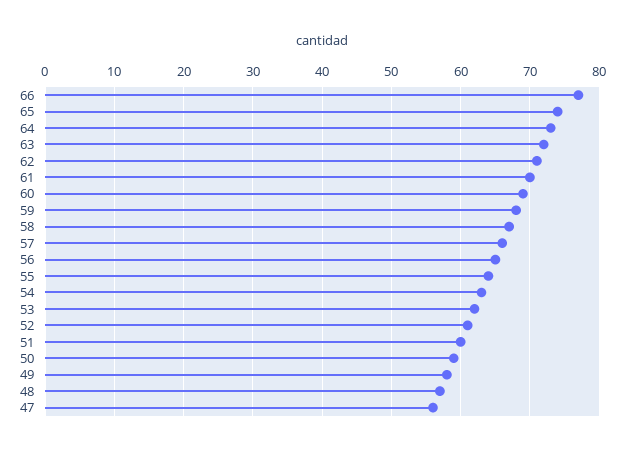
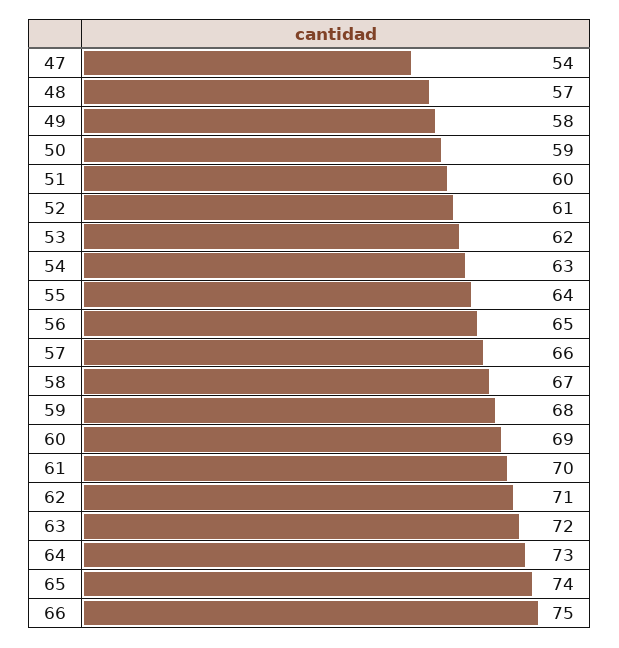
  {
-   "66": 77,
+   "66": 75,
    "65": 74,
    "64": 73,
    "63": 72,
    "62": 71,
    "61": 70,
    "60": 69,
    "59": 68,
    "58": 67,
    "57": 66,
    "56": 65,
    "55": 64,
    "54": 63,
    "53": 62,
    "52": 61,
    "51": 60,
    "50": 59,
    "49": 58,
    "48": 57,
-   "47": 56
+   "47": 54
  }

